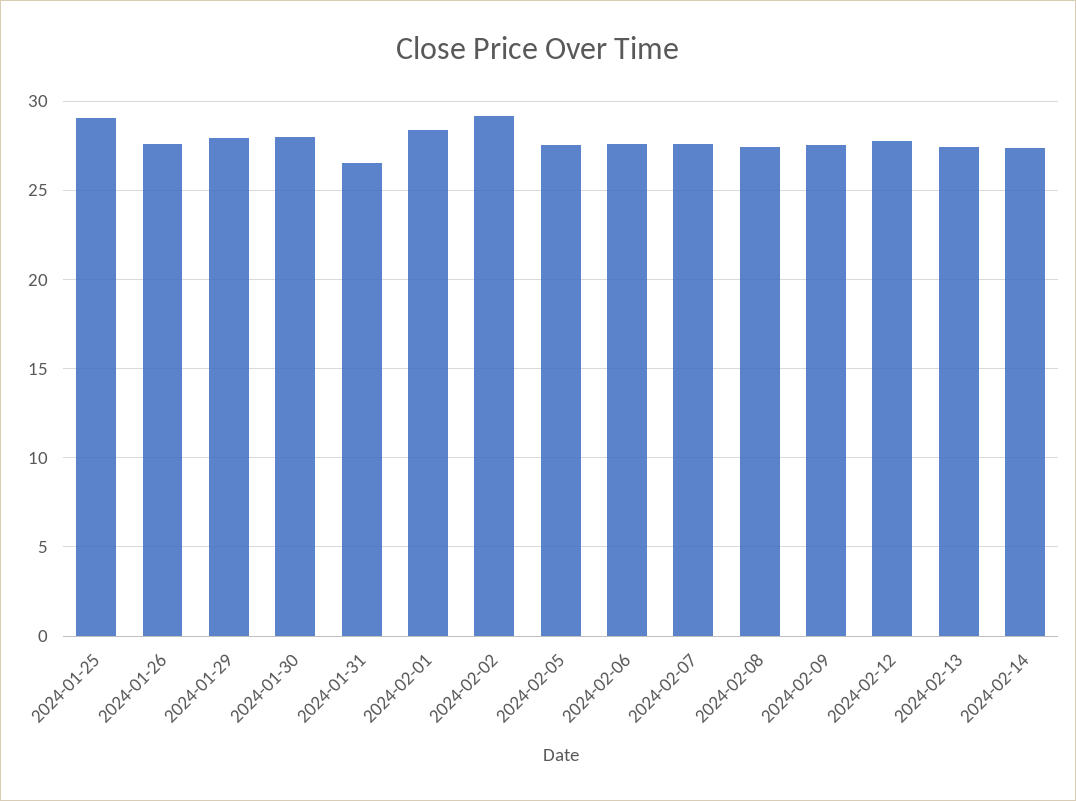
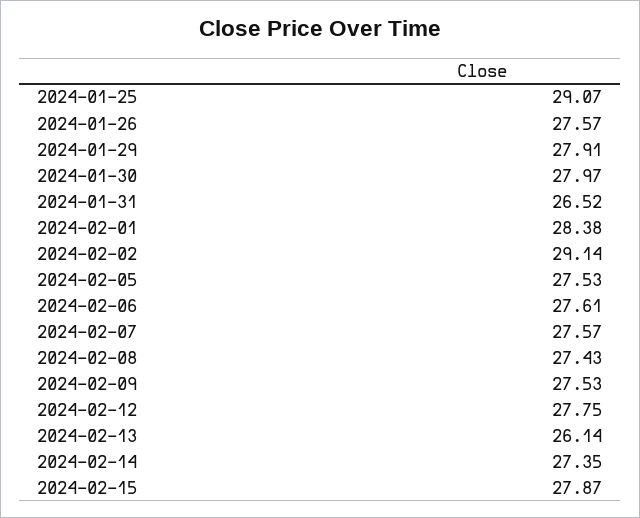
  {
    "2024-01-25": 29.07,
    "2024-01-26": 27.57,
    "2024-01-29": 27.91,
    "2024-01-30": 27.97,
    "2024-01-31": 26.52,
    "2024-02-01": 28.38,
    "2024-02-02": 29.14,
    "2024-02-05": 27.53,
    "2024-02-06": 27.61,
    "2024-02-07": 27.57,
    "2024-02-08": 27.43,
    "2024-02-09": 27.53,
    "2024-02-12": 27.75,
-   "2024-02-13": 27.5,
+   "2024-02-13": 26.14,
-   "2024-02-14": 27.35
+   "2024-02-14": 27.35,
+   "2024-02-15": 27.87
  }

